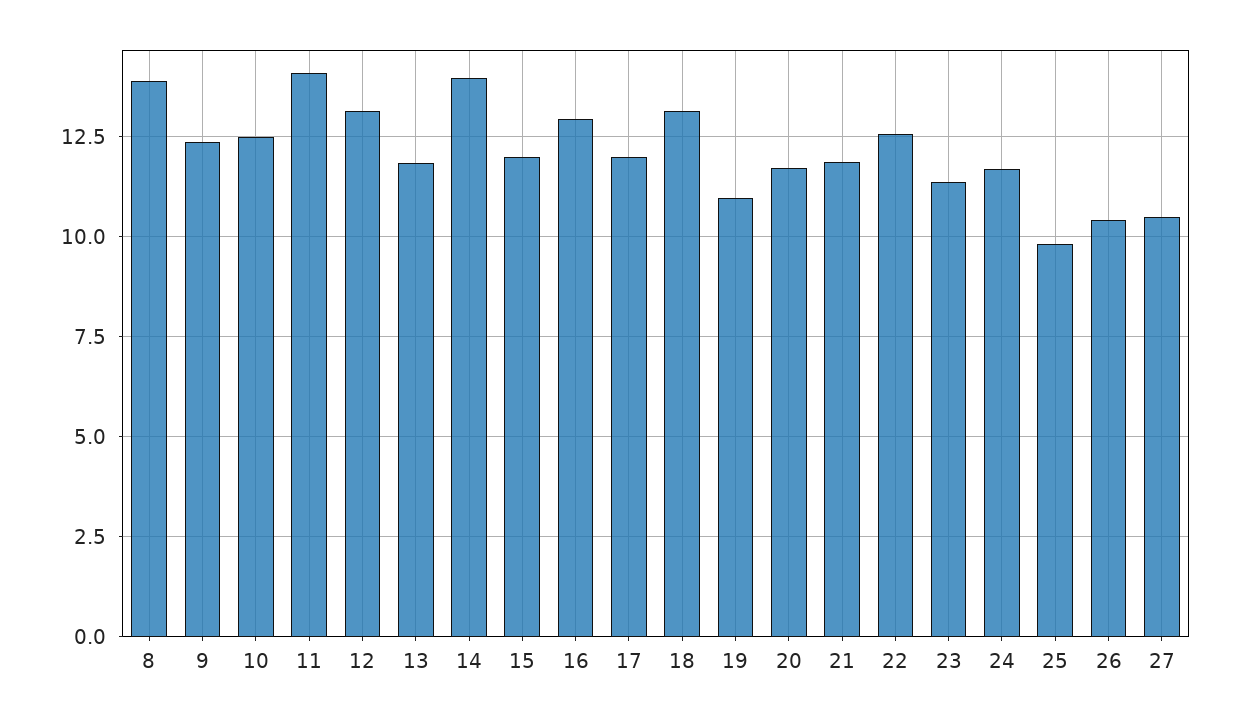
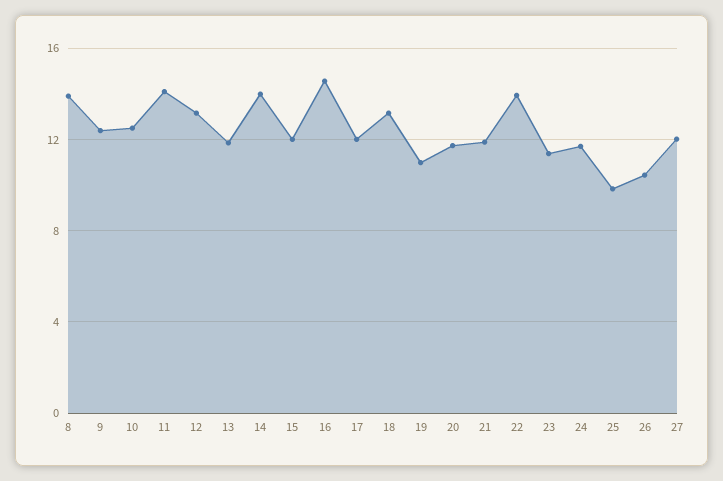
  {
    "8": 14,
    "9": 12.5,
    "10": 12.5,
    "11": 14,
    "12": 13.25,
    "13": 11.75,
    "14": 14,
    "15": 12,
-   "16": 13,
+   "16": 14.5,
    "17": 12,
    "18": 13.25,
    "19": 11,
    "20": 11.75,
    "21": 12,
-   "22": 12.5,
+   "22": 14,
    "23": 11.5,
    "24": 11.75,
    "25": 9.75,
    "26": 10.5,
-   "27": 10.5
+   "27": 12
  }

